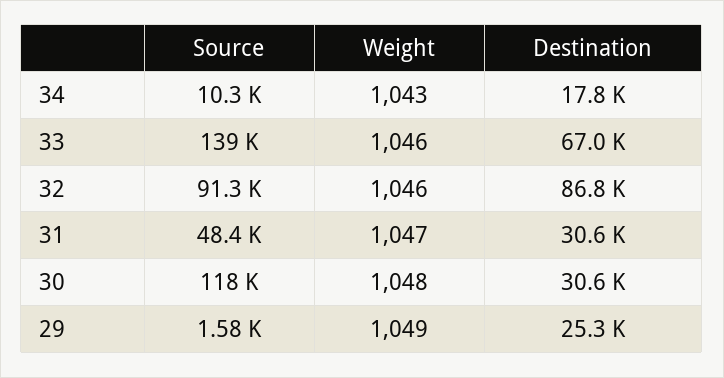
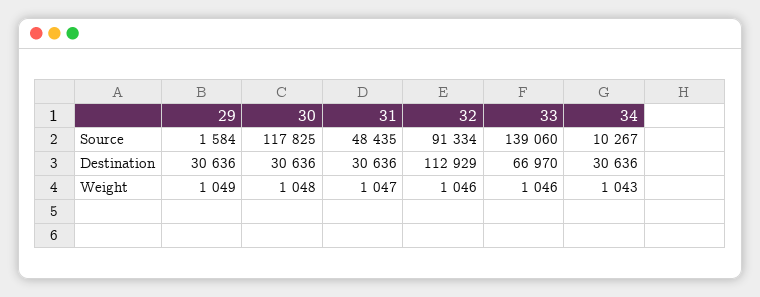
  {
    "Source": {
      "34": 10267,
      "33": 139060,
      "32": 91334,
      "31": 48435,
      "30": 117825,
      "29": 1584
    },
    "Weight": {
      "34": 1043,
      "33": 1046,
      "32": 1046,
      "31": 1047,
      "30": 1048,
      "29": 1049
    },
    "Destination": {
-     "34": 17800,
+     "34": 30636,
      "33": 66970,
-     "32": 86800,
+     "32": 112929,
      "31": 30636,
      "30": 30636,
-     "29": 25300
+     "29": 30636
    }
  }

